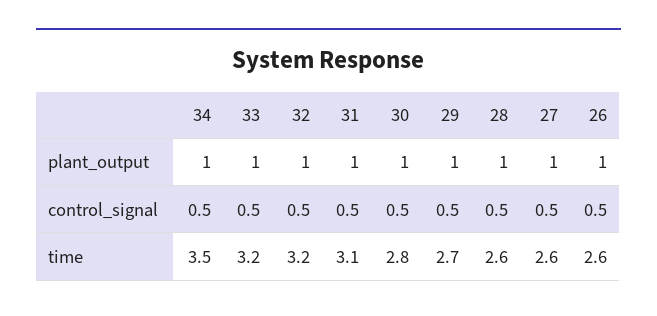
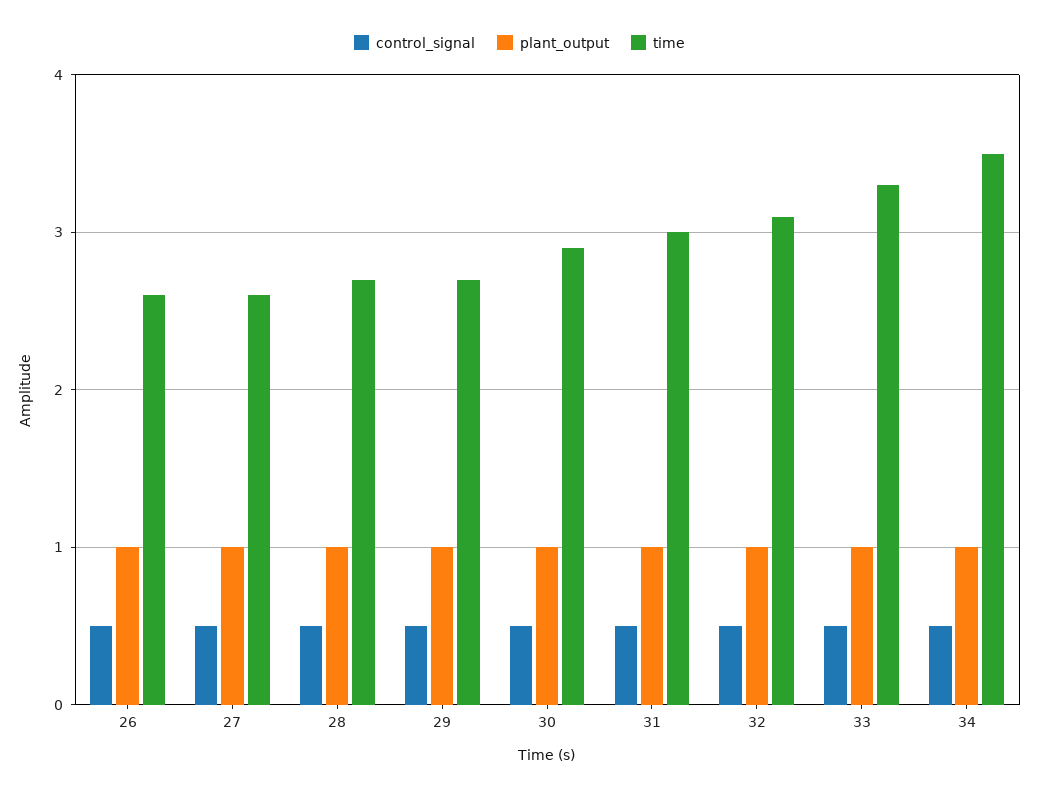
  {
    "plant_output": {
      "34": 1,
      "33": 1,
      "32": 1,
      "31": 1,
      "30": 1,
      "29": 1,
      "28": 1,
      "27": 1,
      "26": 1
    },
    "control_signal": {
      "34": 0.5,
      "33": 0.5,
      "32": 0.5,
      "31": 0.5,
      "30": 0.5,
      "29": 0.5,
      "28": 0.5,
      "27": 0.5,
      "26": 0.5
    },
    "time": {
      "34": 3.5,
-     "33": 3.2,
+     "33": 3.3,
-     "32": 3.2,
+     "32": 3.1,
-     "31": 3.1,
+     "31": 3,
-     "30": 2.8,
+     "30": 2.9,
      "29": 2.7,
-     "28": 2.6,
+     "28": 2.7,
      "27": 2.6,
      "26": 2.6
    }
  }

